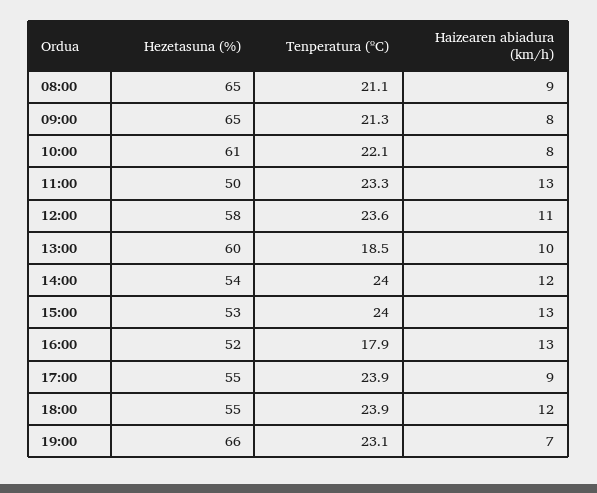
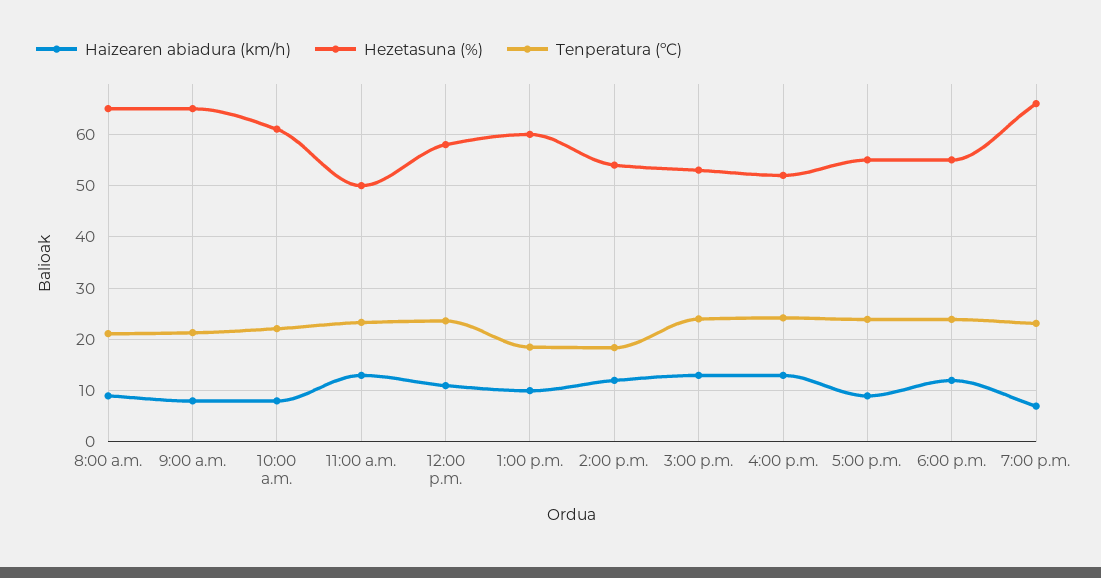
  {
    "Hezetasuna (%)": {
      "08:00": 65,
      "09:00": 65,
      "10:00": 61,
      "11:00": 50,
      "12:00": 58,
      "13:00": 60,
      "14:00": 54,
      "15:00": 53,
      "16:00": 52,
      "17:00": 55,
      "18:00": 55,
      "19:00": 66
    },
    "Tenperatura (ºC)": {
      "08:00": 21.1,
      "09:00": 21.3,
      "10:00": 22.1,
      "11:00": 23.3,
      "12:00": 23.6,
      "13:00": 18.5,
-     "14:00": 24,
+     "14:00": 18,
      "15:00": 24,
-     "16:00": 17.9,
+     "16:00": 24,
      "17:00": 23.9,
      "18:00": 23.9,
      "19:00": 23.1
    },
    "Haizearen abiadura (km/h)": {
      "08:00": 9,
      "09:00": 8,
      "10:00": 8,
      "11:00": 13,
      "12:00": 11,
      "13:00": 10,
      "14:00": 12,
      "15:00": 13,
      "16:00": 13,
      "17:00": 9,
      "18:00": 12,
      "19:00": 7
    }
  }

